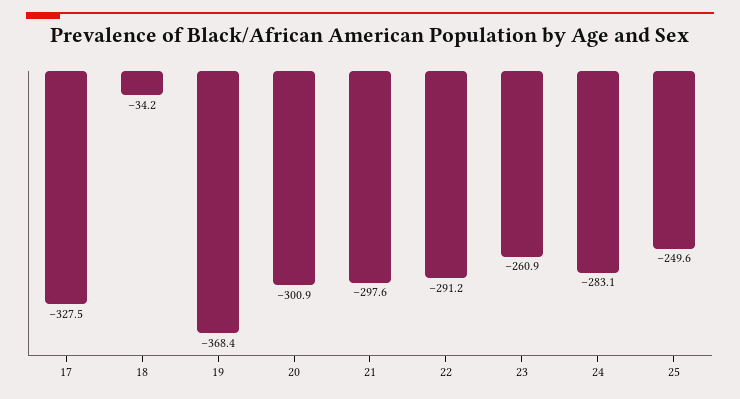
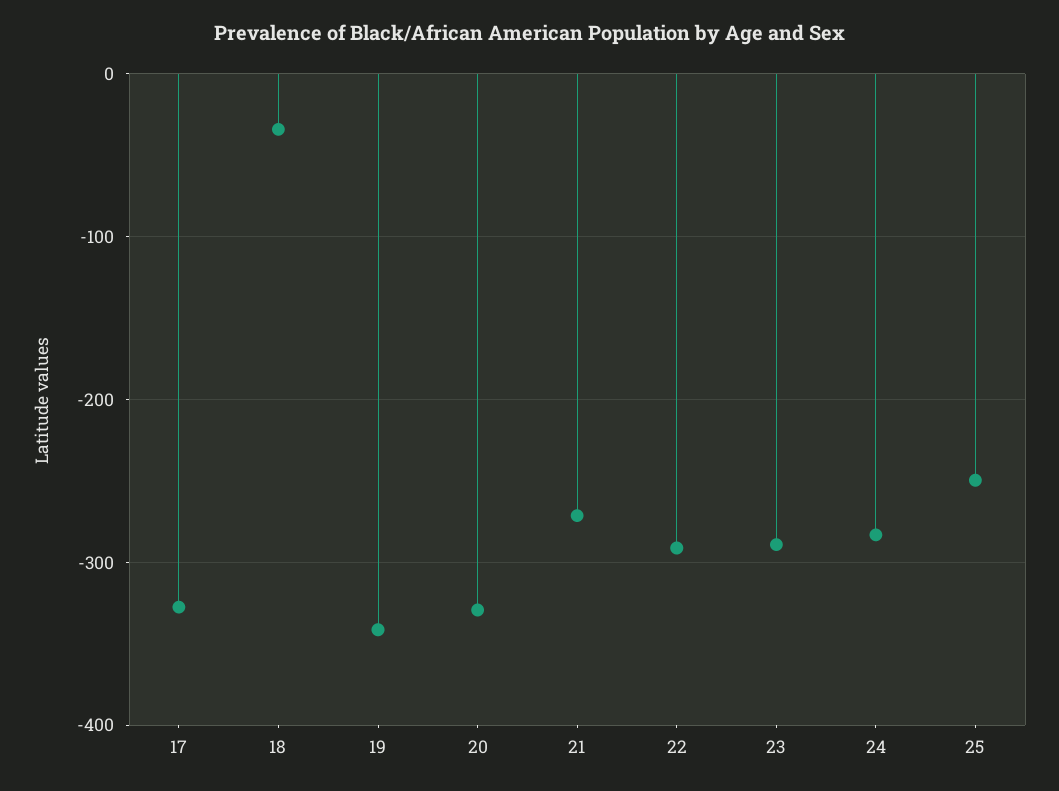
  {
    "17": -327.5,
    "18": -34.2,
-   "19": -368.4,
+   "19": -340,
-   "20": -300.9,
+   "20": -330,
-   "21": -297.6,
+   "21": -270,
    "22": -291.2,
-   "23": -260.9,
+   "23": -290,
    "24": -283.1,
    "25": -249.6
  }

